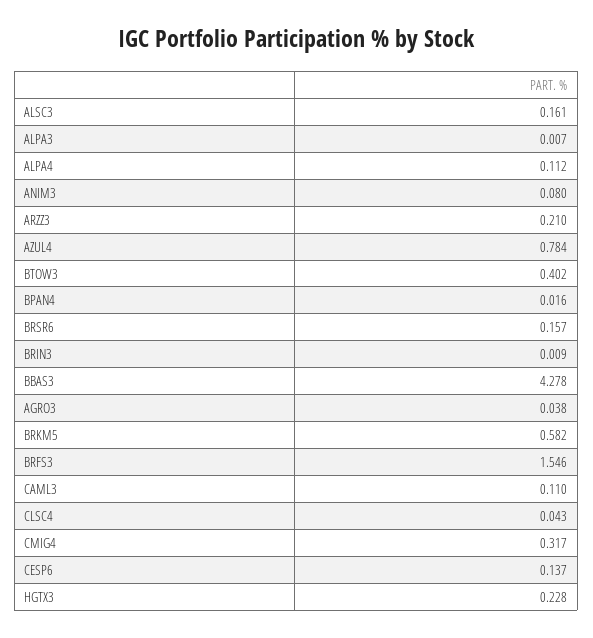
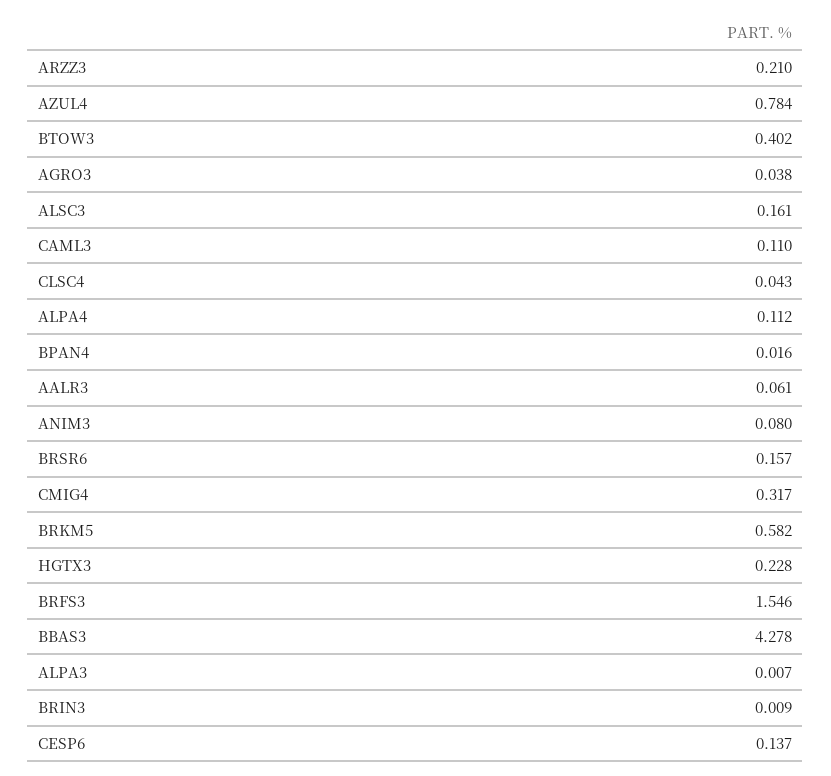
  {
    "ALSC3": 0.161,
    "ALPA3": 0.007,
    "ALPA4": 0.112,
    "ANIM3": 0.08,
    "ARZZ3": 0.21,
    "AZUL4": 0.784,
    "BTOW3": 0.402,
    "BPAN4": 0.016,
    "BRSR6": 0.157,
    "BRIN3": 0.009,
    "BBAS3": 4.278,
    "AGRO3": 0.038,
    "BRKM5": 0.582,
    "BRFS3": 1.546,
    "CAML3": 0.11,
    "CLSC4": 0.043,
    "CMIG4": 0.317,
    "CESP6": 0.137,
-   "HGTX3": 0.228
+   "HGTX3": 0.228,
+   "AALR3": 0.061
  }

